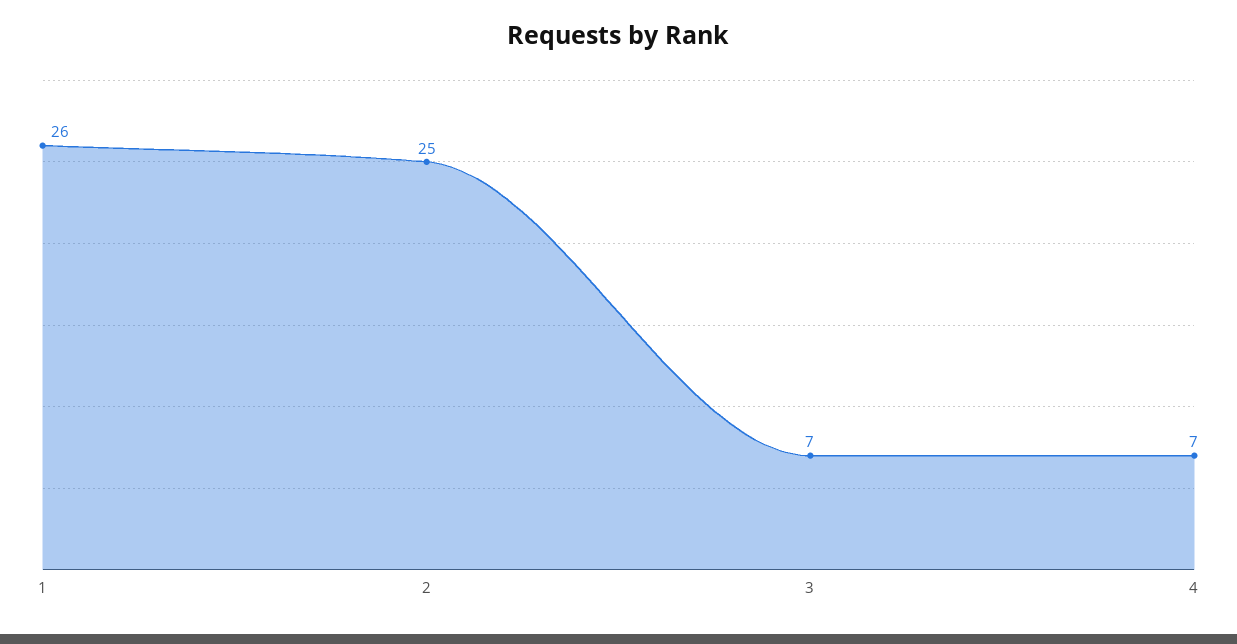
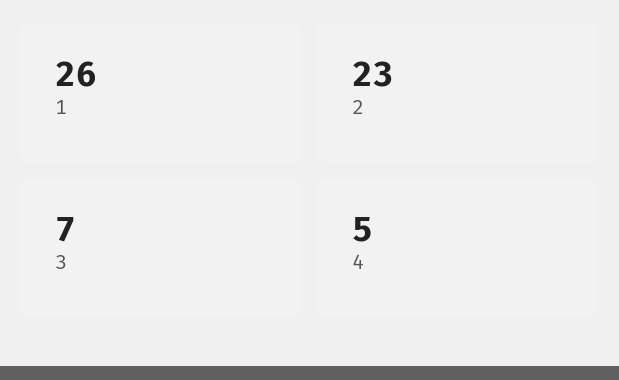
  {
    "1": 26,
-   "2": 25,
+   "2": 23,
    "3": 7,
-   "4": 7
+   "4": 5
  }

